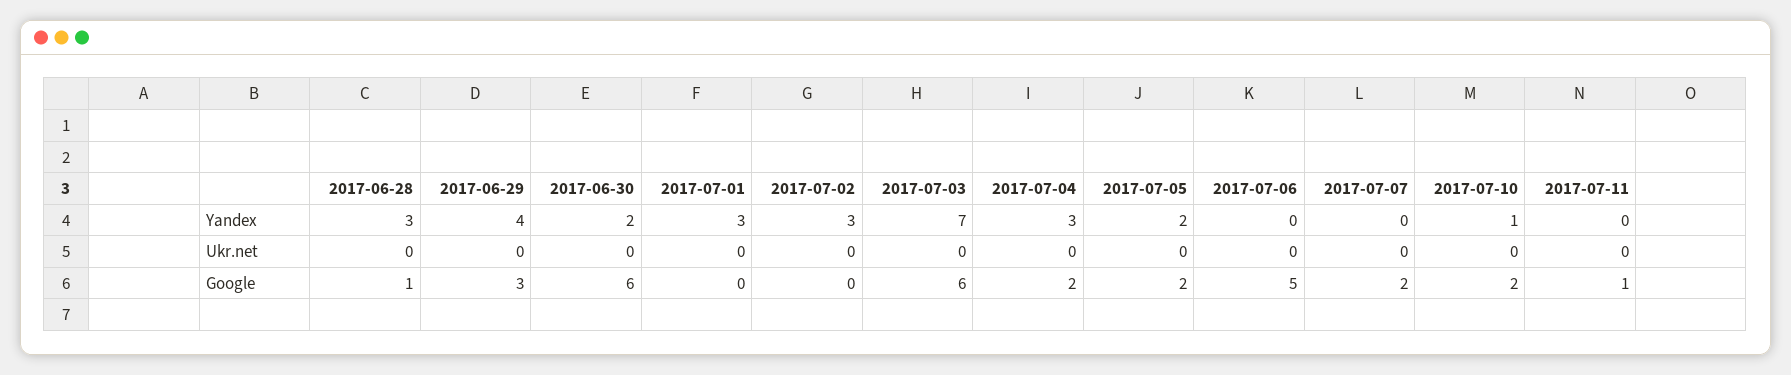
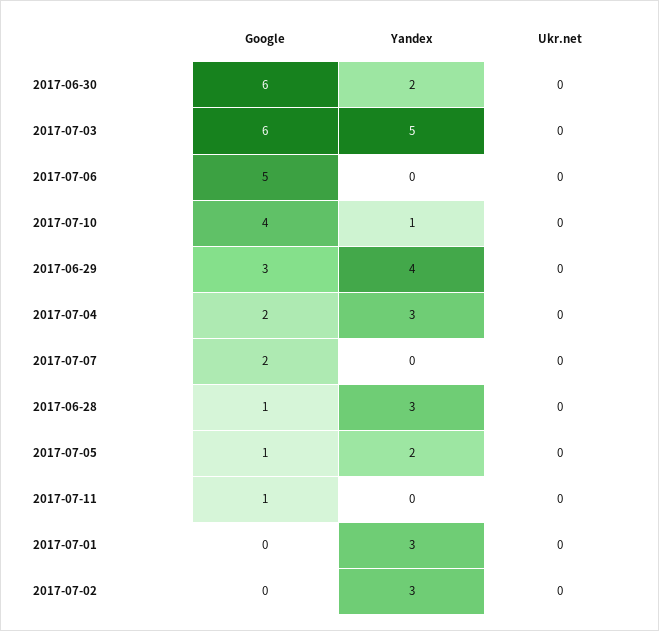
  {
    "2017-06-28": {
      "Yandex": 3,
      "Ukr.net": 0,
      "Google": 1
    },
    "2017-06-29": {
      "Yandex": 4,
      "Ukr.net": 0,
      "Google": 3
    },
    "2017-06-30": {
      "Yandex": 2,
      "Ukr.net": 0,
      "Google": 6
    },
    "2017-07-01": {
      "Yandex": 3,
      "Ukr.net": 0,
      "Google": 0
    },
    "2017-07-02": {
      "Yandex": 3,
      "Ukr.net": 0,
      "Google": 0
    },
    "2017-07-03": {
-     "Yandex": 7,
+     "Yandex": 5,
      "Ukr.net": 0,
      "Google": 6
    },
    "2017-07-04": {
      "Yandex": 3,
      "Ukr.net": 0,
      "Google": 2
    },
    "2017-07-05": {
      "Yandex": 2,
      "Ukr.net": 0,
-     "Google": 2
+     "Google": 1
    },
    "2017-07-06": {
      "Yandex": 0,
      "Ukr.net": 0,
      "Google": 5
    },
    "2017-07-07": {
      "Yandex": 0,
      "Ukr.net": 0,
      "Google": 2
    },
    "2017-07-10": {
      "Yandex": 1,
      "Ukr.net": 0,
-     "Google": 2
+     "Google": 4
    },
    "2017-07-11": {
      "Yandex": 0,
      "Ukr.net": 0,
      "Google": 1
    }
  }

